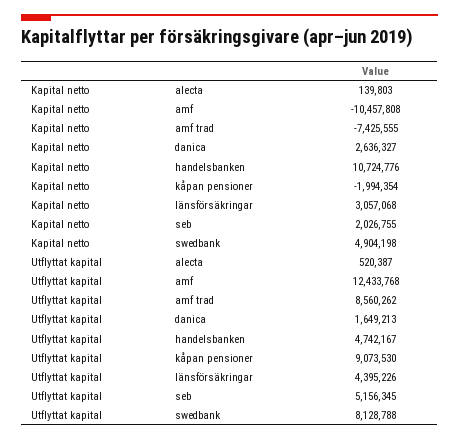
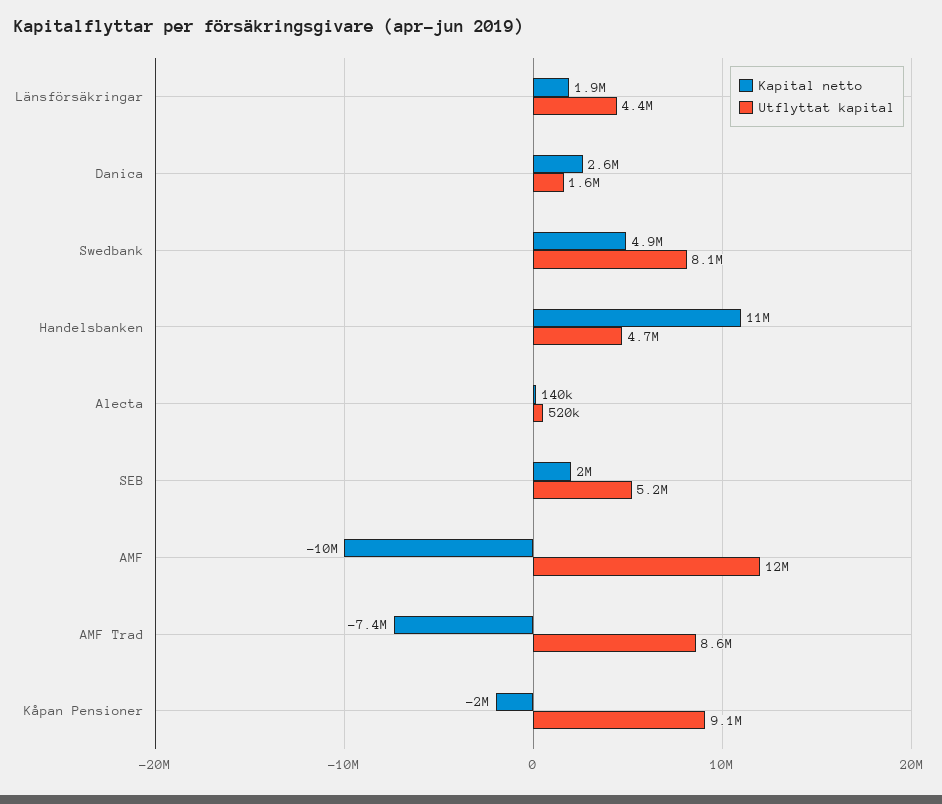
  {
    "Kapital netto": {
      "alecta": 139803,
      "amf": -10457808,
      "amf trad": -7425555,
      "danica": 2636327,
      "handelsbanken": 10724776,
      "kåpan pensioner": -1994354,
-     "länsförsäkringar": 3057068,
+     "länsförsäkringar": 1900000,
      "seb": 2026755,
      "swedbank": 4904198
    },
    "Utflyttat kapital": {
      "alecta": 520387,
      "amf": 12433768,
      "amf trad": 8560262,
      "danica": 1649213,
      "handelsbanken": 4742167,
      "kåpan pensioner": 9073530,
      "länsförsäkringar": 4395226,
      "seb": 5156345,
      "swedbank": 8128788
    }
  }

